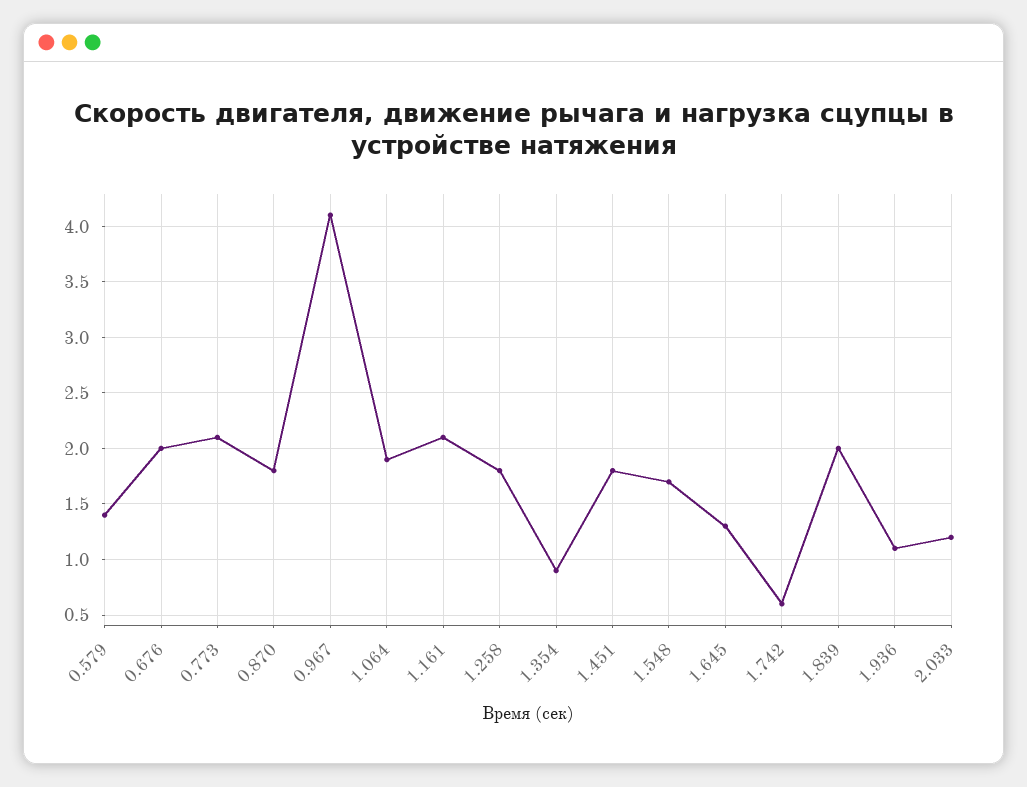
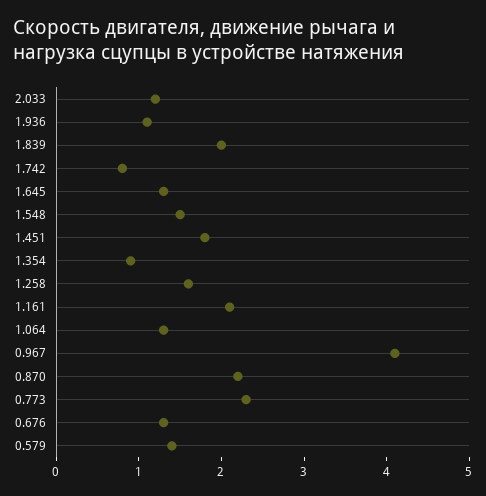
  {
    "0.579": 1.4,
-   "0.676": 2,
+   "0.676": 1.3,
-   "0.773": 2.1,
+   "0.773": 2.3,
-   "0.870": 1.8,
+   "0.870": 2.2,
    "0.967": 4.1,
-   "1.064": 1.9,
+   "1.064": 1.3,
    "1.161": 2.1,
-   "1.258": 1.8,
+   "1.258": 1.6,
    "1.354": 0.9,
    "1.451": 1.8,
-   "1.548": 1.7,
+   "1.548": 1.5,
    "1.645": 1.3,
-   "1.742": 0.6,
+   "1.742": 0.8,
    "1.839": 2,
    "1.936": 1.1,
    "2.033": 1.2
  }

